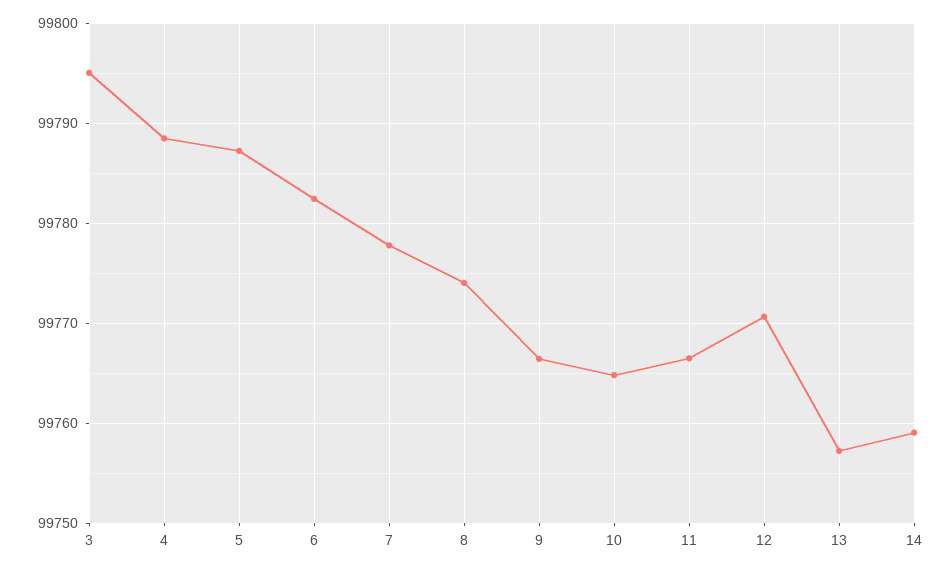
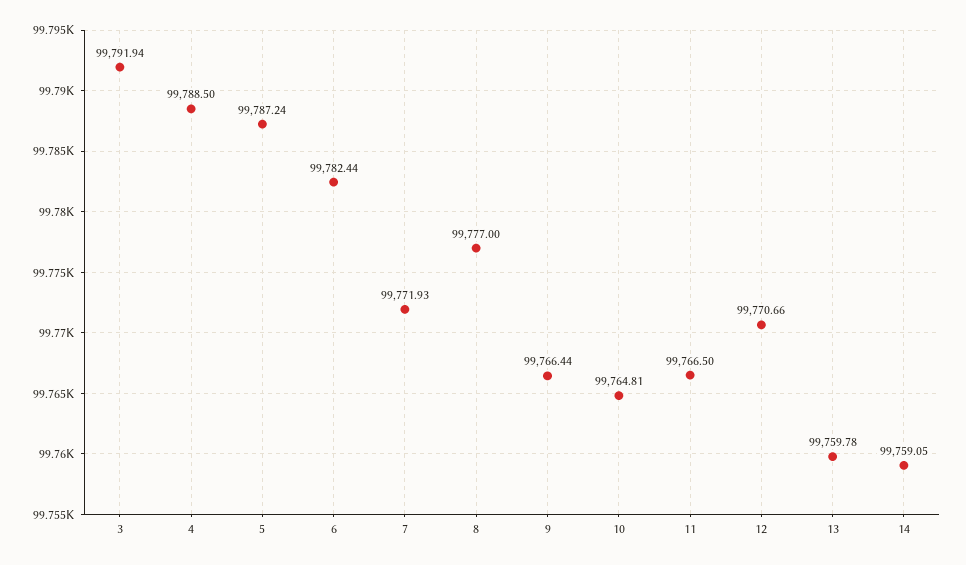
  {
-   "3": 99795,
+   "3": 99791.94,
    "4": 99788.5,
    "5": 99787.24,
    "6": 99782.44,
-   "7": 99778,
+   "7": 99771.93,
-   "8": 99774,
+   "8": 99777,
    "9": 99766.44,
    "10": 99764.81,
    "11": 99766.5,
    "12": 99770.66,
-   "13": 99757,
+   "13": 99759.78,
    "14": 99759.05
  }

